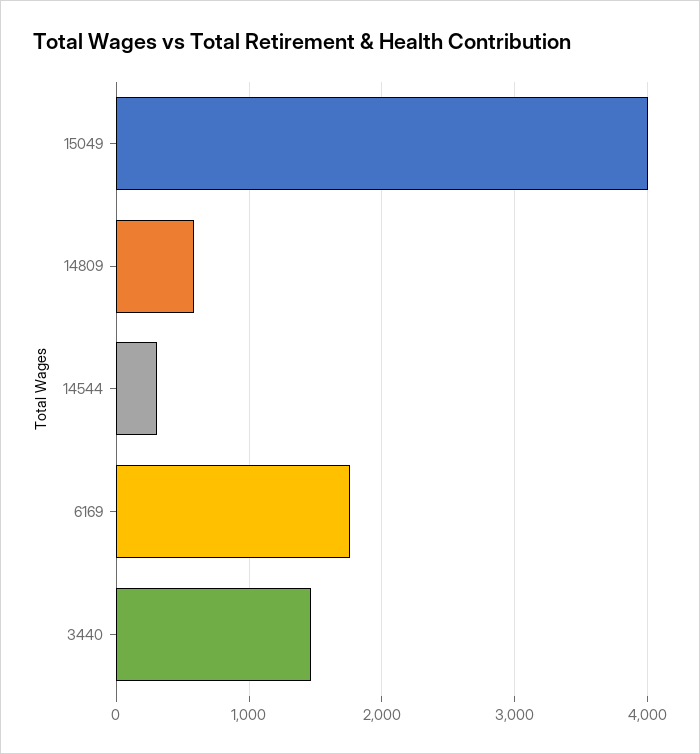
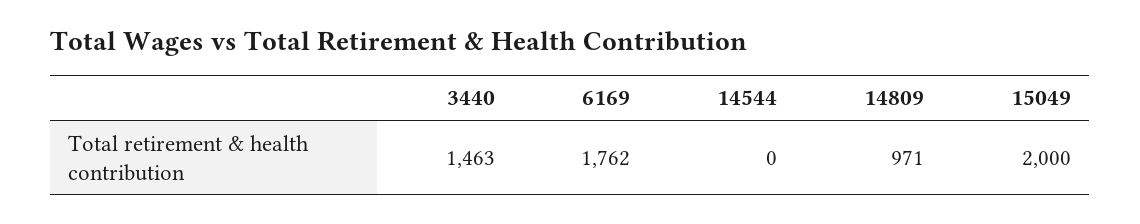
  {
-   "15049": 4000,
+   "15049": 2000,
-   "14809": 600,
+   "14809": 971,
-   "14544": 300,
+   "14544": 0,
    "6169": 1762,
    "3440": 1463
  }

